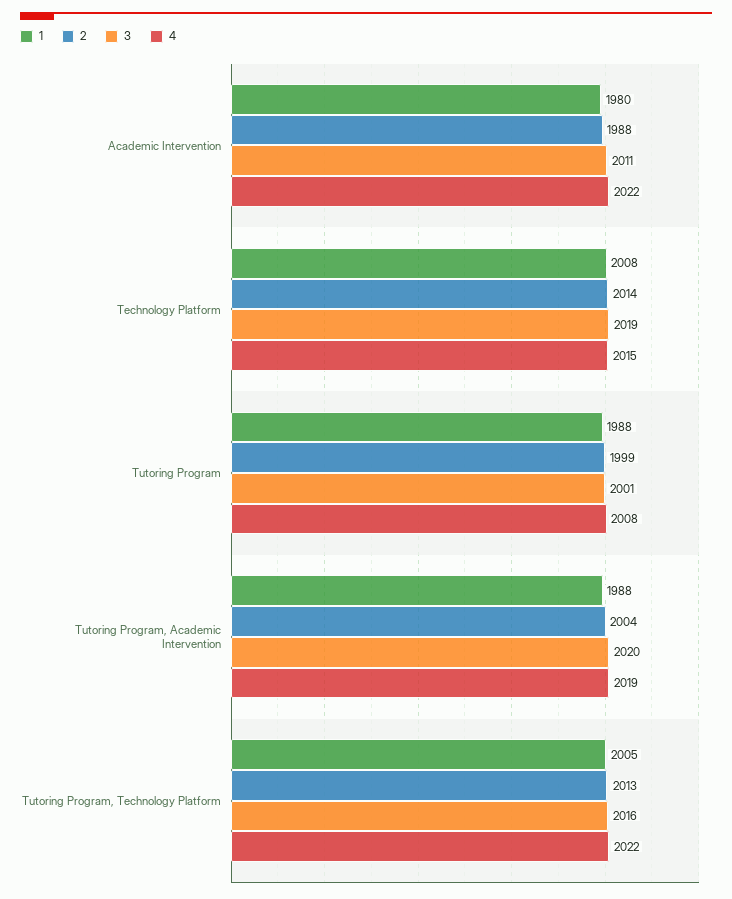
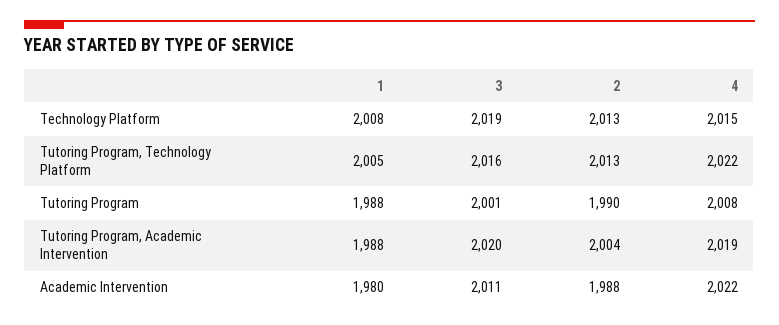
  {
    "1": {
      "Academic Intervention": 1980,
      "Technology Platform": 2008,
      "Tutoring Program": 1988,
      "Tutoring Program, Academic Intervention": 1988,
      "Tutoring Program, Technology Platform": 2005
    },
    "2": {
      "Academic Intervention": 1988,
-     "Technology Platform": 2014,
+     "Technology Platform": 2013,
-     "Tutoring Program": 1999,
+     "Tutoring Program": 1990,
      "Tutoring Program, Academic Intervention": 2004,
      "Tutoring Program, Technology Platform": 2013
    },
    "3": {
      "Academic Intervention": 2011,
      "Technology Platform": 2019,
      "Tutoring Program": 2001,
      "Tutoring Program, Academic Intervention": 2020,
      "Tutoring Program, Technology Platform": 2016
    },
    "4": {
      "Academic Intervention": 2022,
      "Technology Platform": 2015,
      "Tutoring Program": 2008,
      "Tutoring Program, Academic Intervention": 2019,
      "Tutoring Program, Technology Platform": 2022
    }
  }

